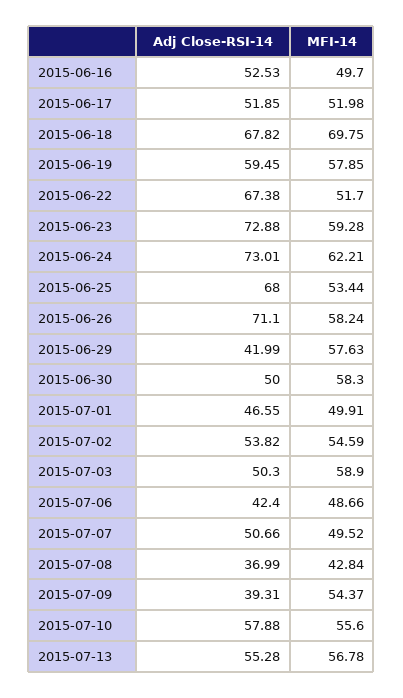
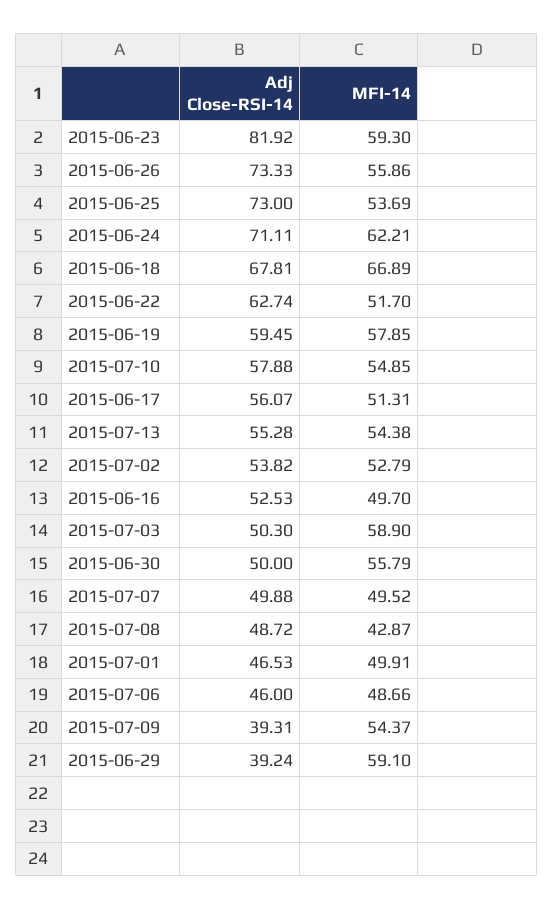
  {
    "Adj Close-RSI-14": {
      "2015-06-16": 52.53,
-     "2015-06-17": 51.85,
+     "2015-06-17": 56.07,
-     "2015-06-18": 67.82,
+     "2015-06-18": 67.81,
      "2015-06-19": 59.45,
-     "2015-06-22": 67.38,
+     "2015-06-22": 62.74,
-     "2015-06-23": 72.88,
+     "2015-06-23": 81.92,
-     "2015-06-24": 73.01,
+     "2015-06-24": 71.11,
-     "2015-06-25": 68,
+     "2015-06-25": 73,
-     "2015-06-26": 71.1,
+     "2015-06-26": 73.33,
-     "2015-06-29": 41.99,
+     "2015-06-29": 39.24,
      "2015-06-30": 50,
-     "2015-07-01": 46.55,
+     "2015-07-01": 46.53,
      "2015-07-02": 53.82,
      "2015-07-03": 50.3,
-     "2015-07-06": 42.4,
+     "2015-07-06": 46,
-     "2015-07-07": 50.66,
+     "2015-07-07": 49.88,
-     "2015-07-08": 36.99,
+     "2015-07-08": 48.72,
      "2015-07-09": 39.31,
      "2015-07-10": 57.88,
      "2015-07-13": 55.28
    },
    "MFI-14": {
      "2015-06-16": 49.7,
-     "2015-06-17": 51.98,
+     "2015-06-17": 51.31,
-     "2015-06-18": 69.75,
+     "2015-06-18": 66.89,
      "2015-06-19": 57.85,
      "2015-06-22": 51.7,
-     "2015-06-23": 59.28,
+     "2015-06-23": 59.3,
      "2015-06-24": 62.21,
-     "2015-06-25": 53.44,
+     "2015-06-25": 53.69,
-     "2015-06-26": 58.24,
+     "2015-06-26": 55.86,
-     "2015-06-29": 57.63,
+     "2015-06-29": 59.1,
-     "2015-06-30": 58.3,
+     "2015-06-30": 55.79,
      "2015-07-01": 49.91,
-     "2015-07-02": 54.59,
+     "2015-07-02": 52.79,
      "2015-07-03": 58.9,
      "2015-07-06": 48.66,
      "2015-07-07": 49.52,
-     "2015-07-08": 42.84,
+     "2015-07-08": 42.87,
      "2015-07-09": 54.37,
-     "2015-07-10": 55.6,
+     "2015-07-10": 54.85,
-     "2015-07-13": 56.78
+     "2015-07-13": 54.38
    }
  }

